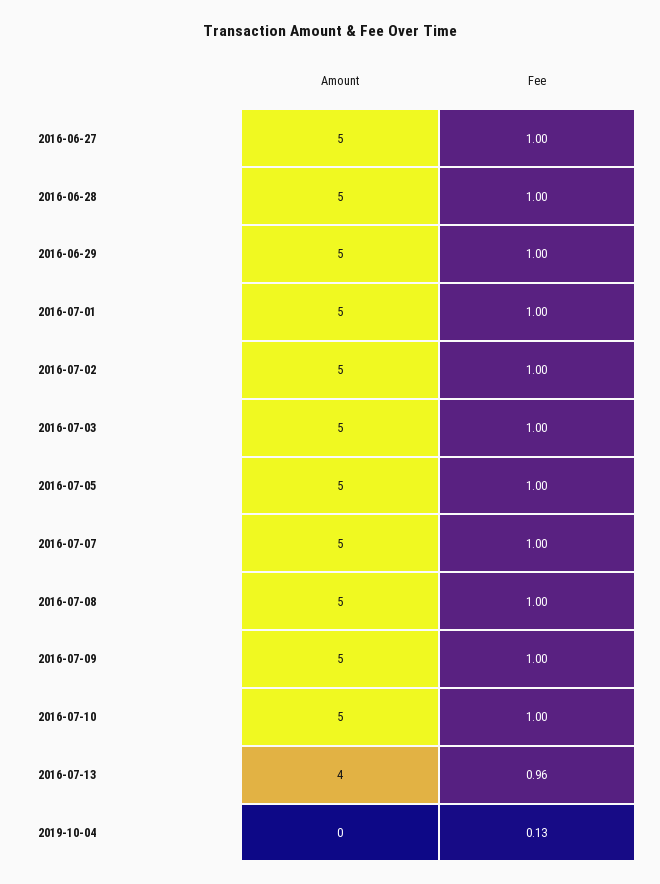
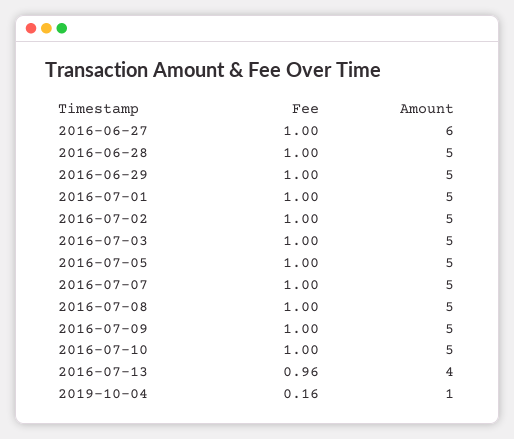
  {
    "Amount": {
-     "2016-06-27": 5,
+     "2016-06-27": 6,
      "2016-06-28": 5,
      "2016-06-29": 5,
      "2016-07-01": 5,
      "2016-07-02": 5,
      "2016-07-03": 5,
      "2016-07-05": 5,
      "2016-07-07": 5,
      "2016-07-08": 5,
      "2016-07-09": 5,
      "2016-07-10": 5,
      "2016-07-13": 4,
-     "2019-10-04": 0
+     "2019-10-04": 1
    },
    "Fee": {
      "2016-06-27": 1,
      "2016-06-28": 1,
      "2016-06-29": 1,
      "2016-07-01": 1,
      "2016-07-02": 1,
      "2016-07-03": 1,
      "2016-07-05": 1,
      "2016-07-07": 1,
      "2016-07-08": 1,
      "2016-07-09": 1,
      "2016-07-10": 1,
      "2016-07-13": 0.96,
-     "2019-10-04": 0.13
+     "2019-10-04": 0.16
    }
  }

